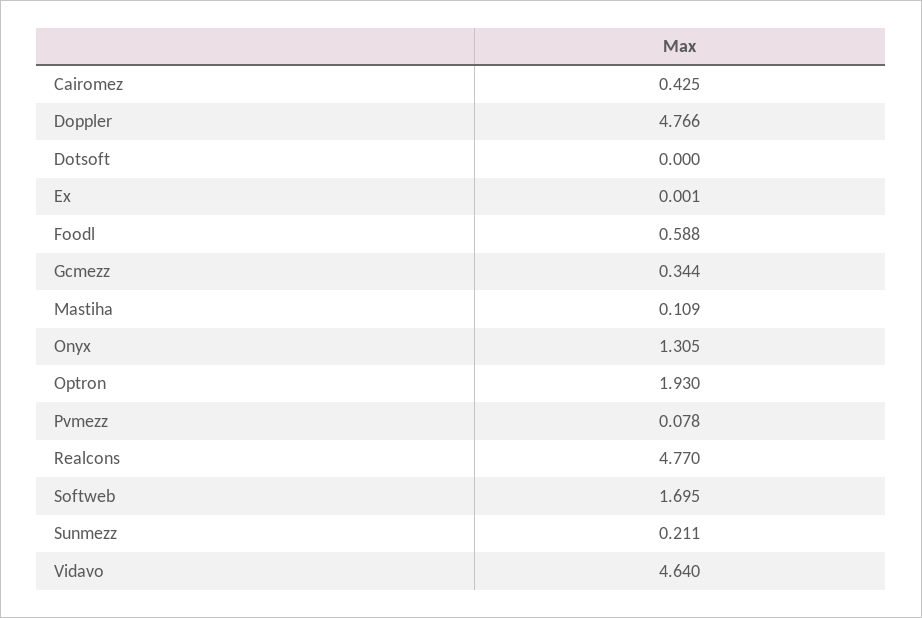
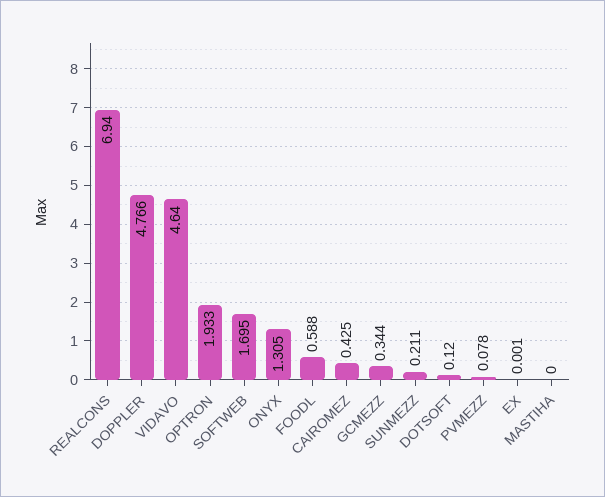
  {
    "Cairomez": 0.425,
    "Doppler": 4.766,
-   "Dotsoft": 0,
+   "Dotsoft": 0.12,
    "Ex": 0.001,
    "Foodl": 0.588,
    "Gcmezz": 0.344,
-   "Mastiha": 0.109,
+   "Mastiha": 0,
    "Onyx": 1.305,
-   "Optron": 1.93,
+   "Optron": 1.933,
    "Pvmezz": 0.078,
-   "Realcons": 4.77,
+   "Realcons": 6.94,
    "Softweb": 1.695,
    "Sunmezz": 0.211,
    "Vidavo": 4.64
  }

